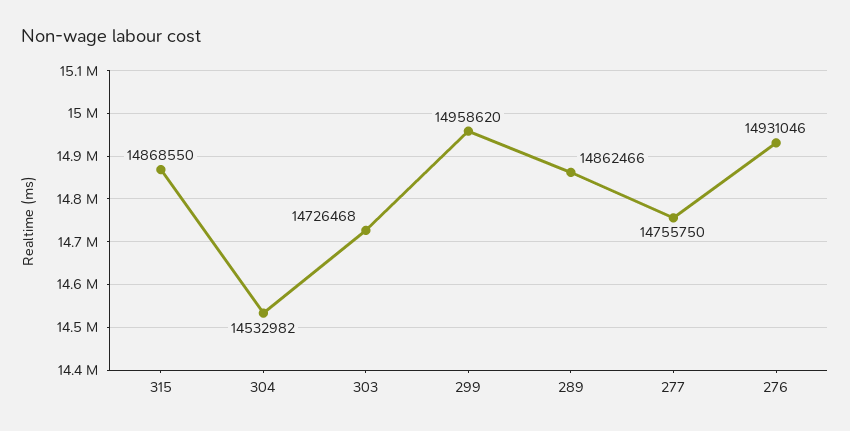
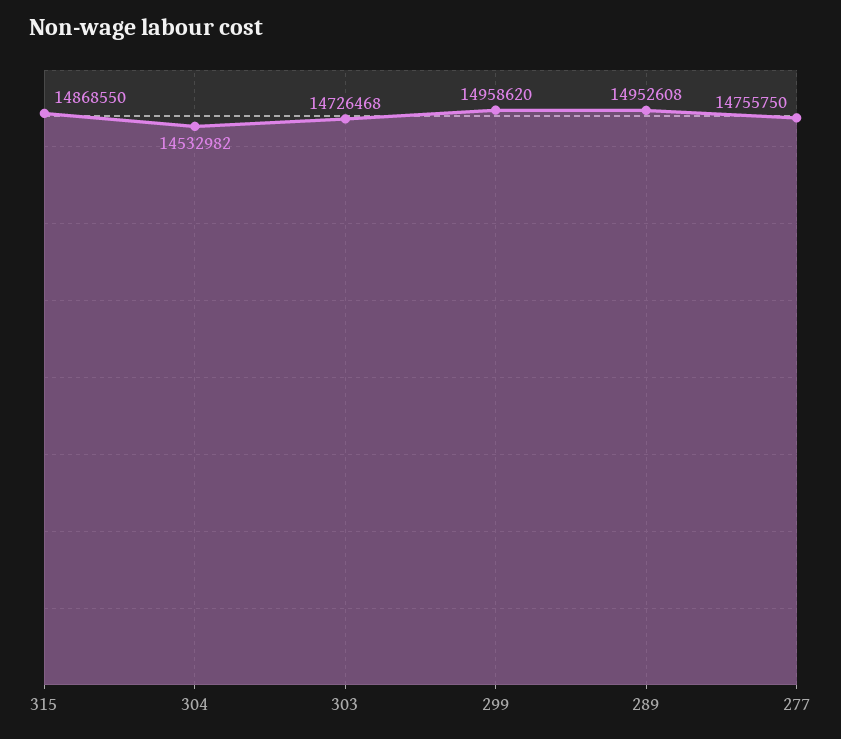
  {
    "315": 14868550,
    "304": 14532982,
    "303": 14726468,
    "299": 14958620,
-   "289": 14862466,
+   "289": 14952608,
-   "277": 14755750,
+   "277": 14755750
-   "276": 14931046
  }

